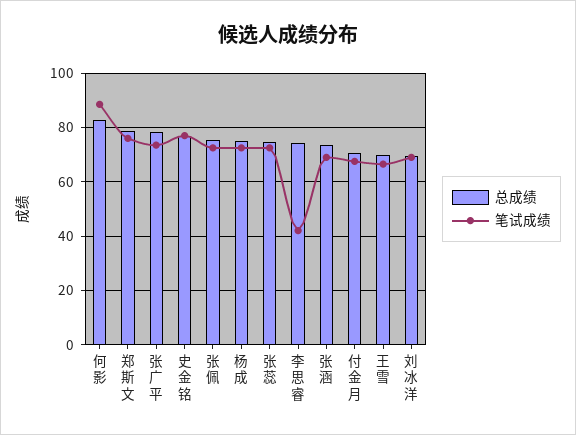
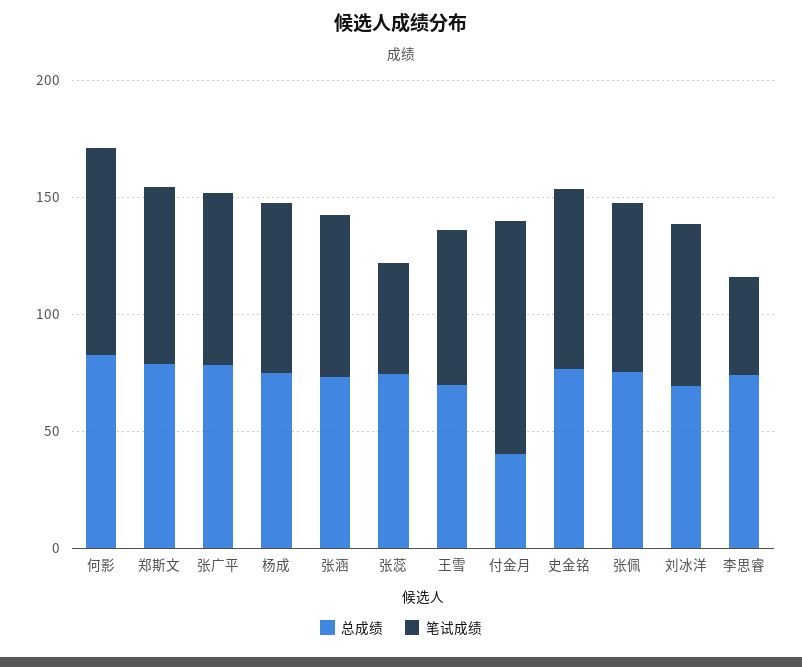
  {
    "总成绩": {
      "何影": 82.5,
      "郑斯文": 77.5,
      "张广平": 77.5,
      "史金铭": 77.5,
      "张佩": 75,
      "杨成": 75,
      "张蕊": 75,
      "李思睿": 75,
      "张涵": 72.5,
-     "付金月": 70,
+     "付金月": 40,
      "王雪": 70,
      "刘冰洋": 70
    },
    "笔试成绩": {
      "何影": 87.5,
      "郑斯文": 75,
      "张广平": 72.5,
      "史金铭": 77.5,
      "张佩": 72.5,
      "杨成": 72.5,
-     "张蕊": 72.5,
+     "张蕊": 50,
      "李思睿": 42.5,
      "张涵": 70,
-     "付金月": 67.5,
+     "付金月": 100,
      "王雪": 67.5,
      "刘冰洋": 70
    }
  }

